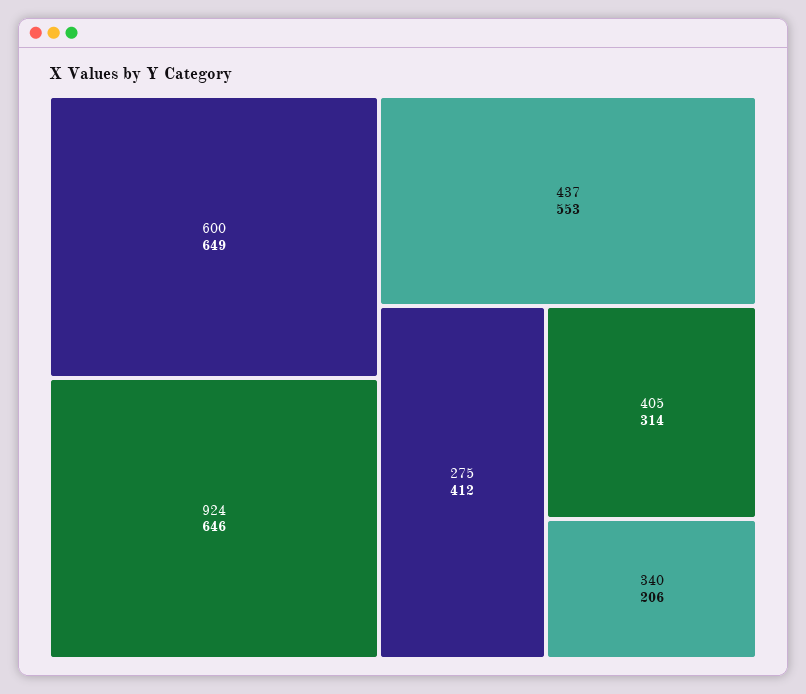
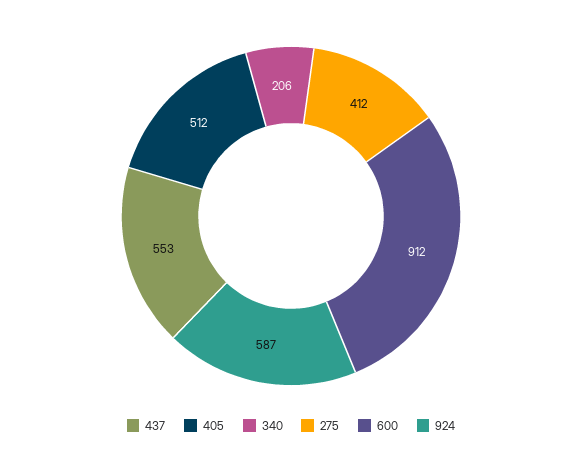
  {
-   "600": 649,
+   "600": 912,
-   "924": 646,
+   "924": 587,
    "437": 553,
    "275": 412,
-   "405": 314,
+   "405": 512,
    "340": 206
  }

